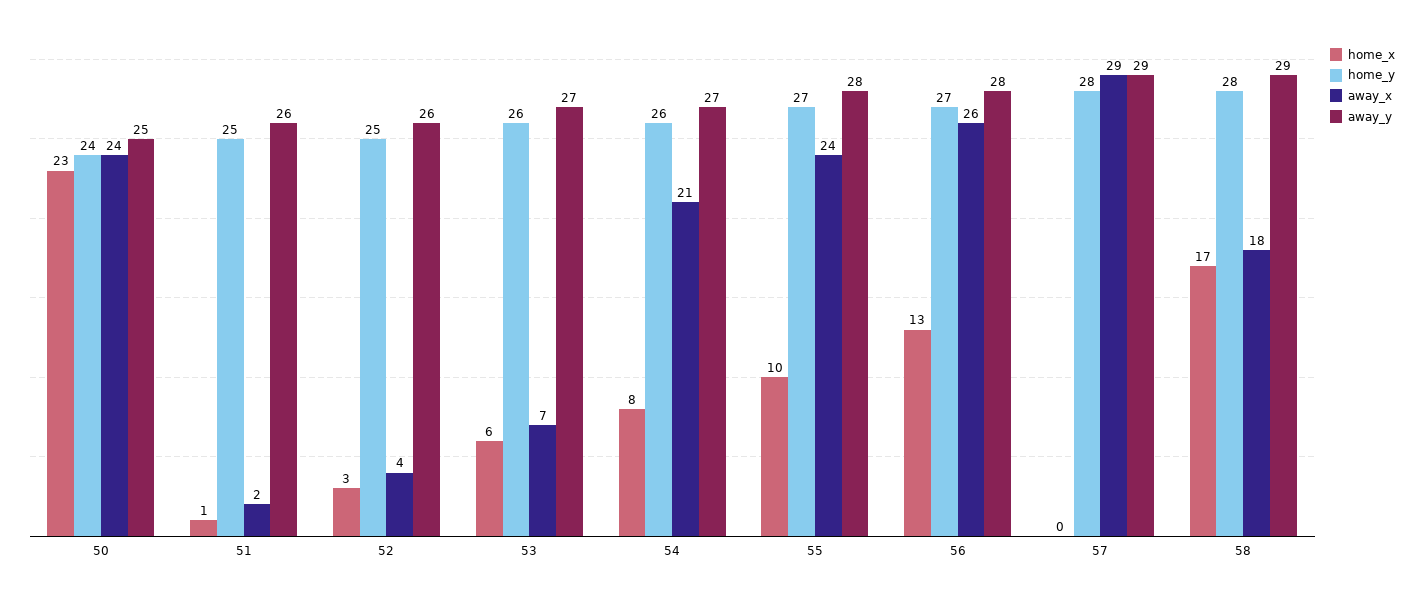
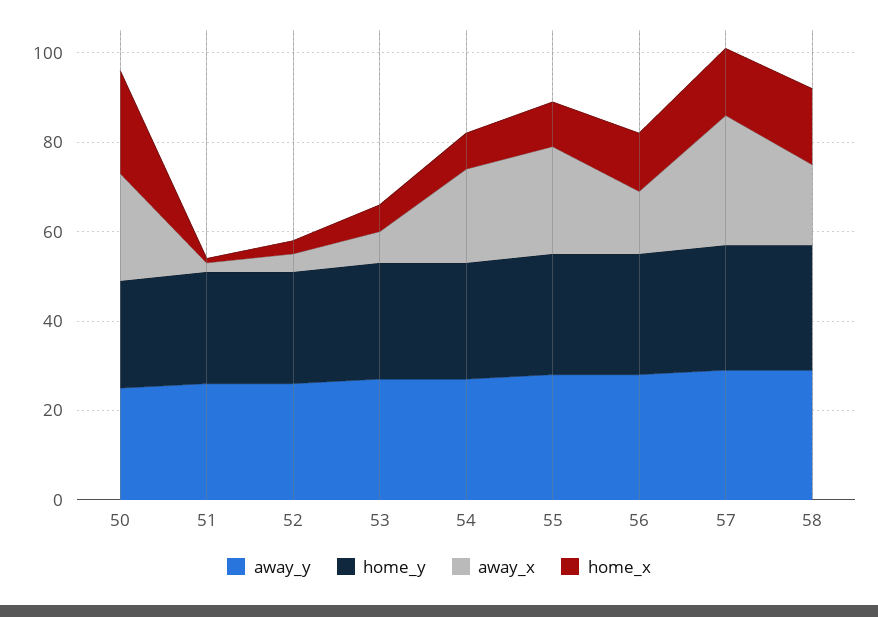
  {
    "home_x": {
      "50": 23,
      "51": 1,
      "52": 3,
      "53": 6,
      "54": 8,
      "55": 10,
      "56": 13,
-     "57": 0,
+     "57": 15,
      "58": 17
    },
    "home_y": {
      "50": 24,
      "51": 25,
      "52": 25,
      "53": 26,
      "54": 26,
      "55": 27,
      "56": 27,
      "57": 28,
      "58": 28
    },
    "away_x": {
      "50": 24,
      "51": 2,
      "52": 4,
      "53": 7,
      "54": 21,
      "55": 24,
-     "56": 26,
+     "56": 15,
      "57": 29,
      "58": 18
    },
    "away_y": {
      "50": 25,
      "51": 26,
      "52": 26,
      "53": 27,
      "54": 27,
      "55": 28,
      "56": 28,
      "57": 29,
      "58": 29
    }
  }

